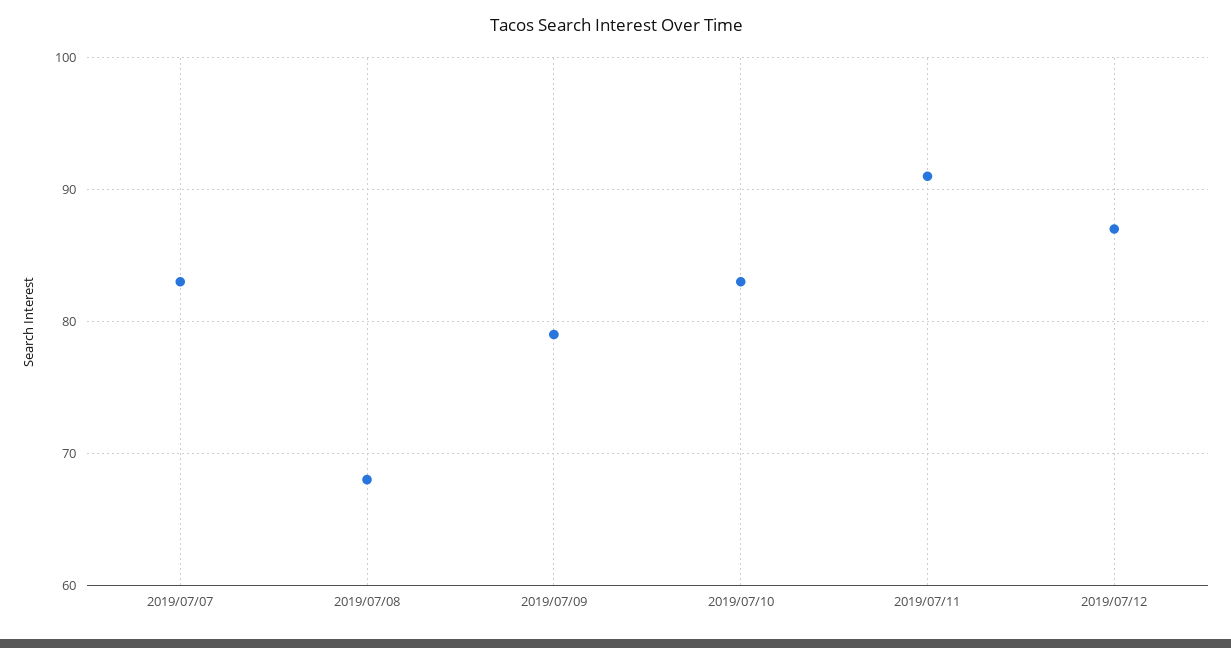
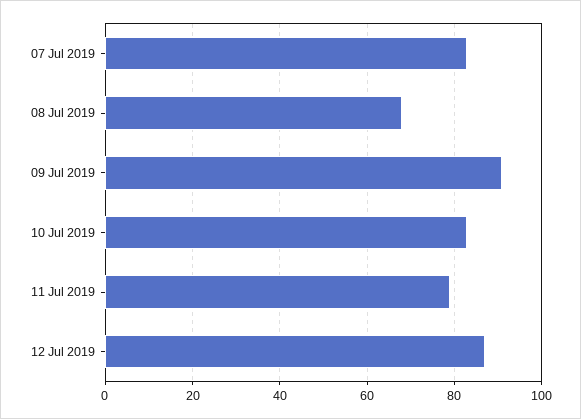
  {
    "2019/07/07": 83,
    "2019/07/08": 68,
-   "2019/07/09": 79,
+   "2019/07/09": 90,
    "2019/07/10": 83,
-   "2019/07/11": 91,
+   "2019/07/11": 80,
    "2019/07/12": 87
  }

